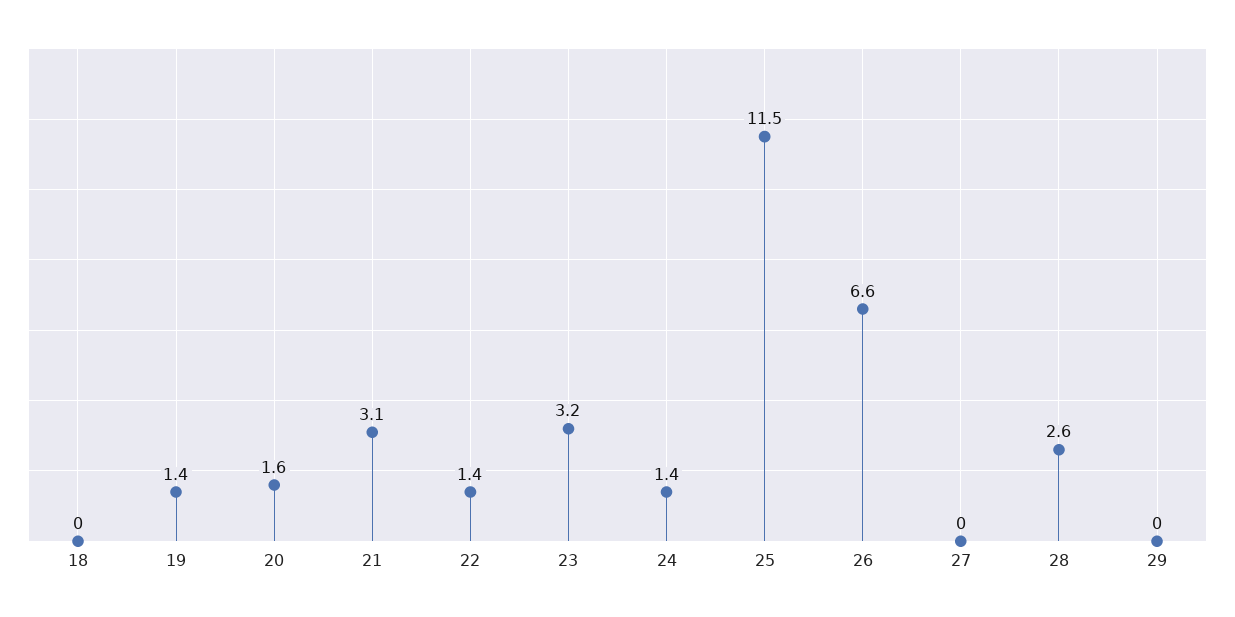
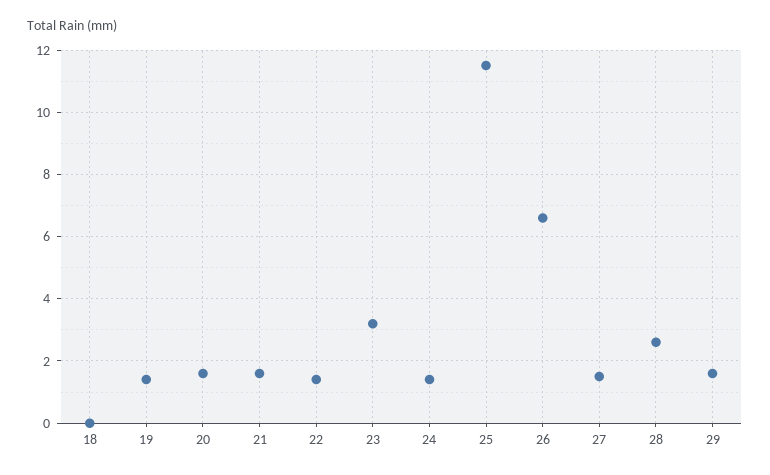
  {
    "18": 0,
    "19": 1.4,
    "20": 1.6,
-   "21": 3.1,
+   "21": 1.5,
    "22": 1.4,
    "23": 3.2,
    "24": 1.4,
    "25": 11.5,
    "26": 6.6,
-   "27": 0,
+   "27": 1.5,
    "28": 2.6,
-   "29": 0
+   "29": 1.5
  }

